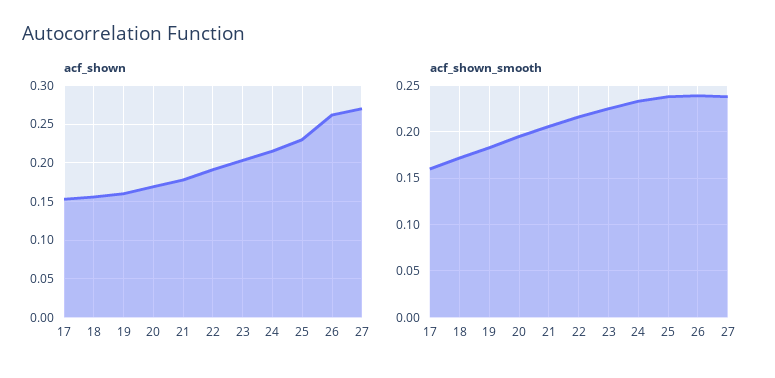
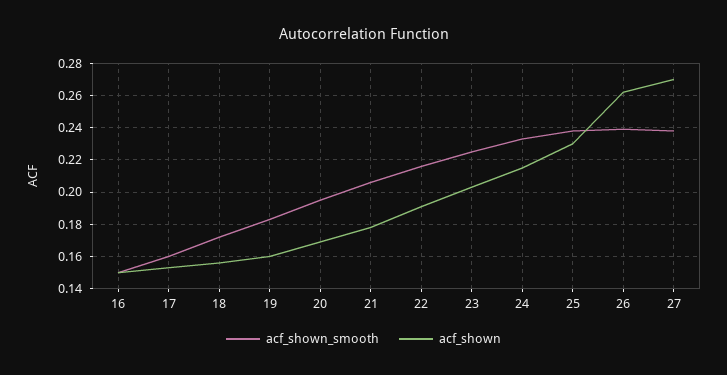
  {
    "acf_shown": {
      "17": 0.155,
      "18": 0.155,
      "19": 0.16,
      "20": 0.17,
      "21": 0.18,
      "22": 0.19,
      "23": 0.205,
      "24": 0.215,
      "25": 0.23,
      "26": 0.26,
-     "27": 0.27
+     "27": 0.27,
+     "16": 0.15
    },
    "acf_shown_smooth": {
      "17": 0.16,
      "18": 0.17,
      "19": 0.185,
      "20": 0.195,
      "21": 0.205,
      "22": 0.215,
      "23": 0.225,
      "24": 0.235,
      "25": 0.24,
      "26": 0.24,
-     "27": 0.24
+     "27": 0.24,
+     "16": 0.15
    }
  }

